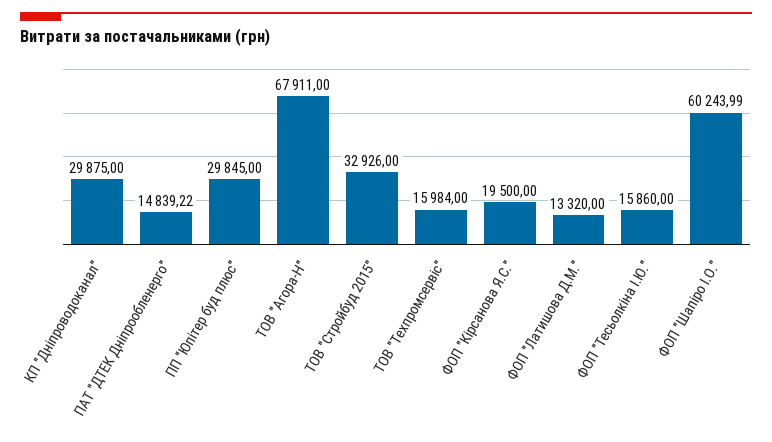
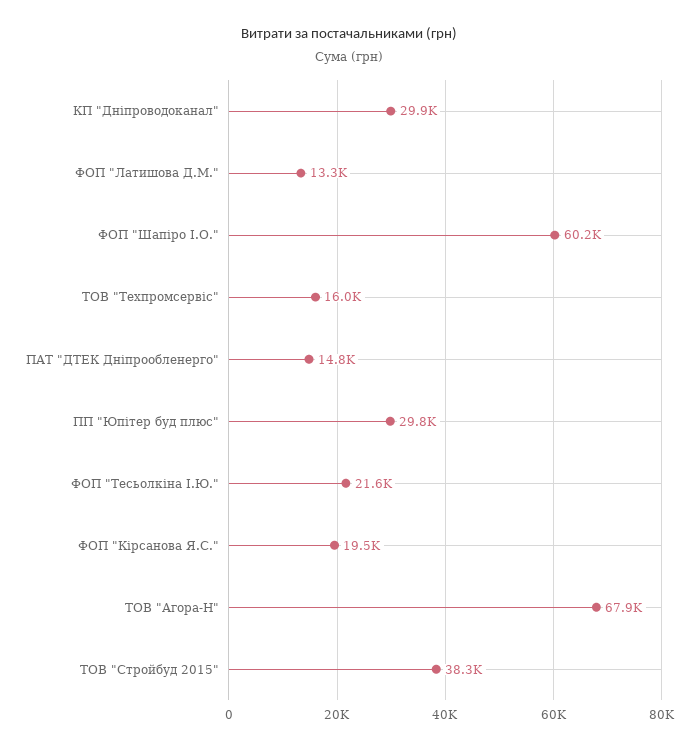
  {
    "КП \"Дніпроводоканал\"": 29875,
    "ПАТ \"ДТЕК Дніпрообленерго\"": 14839.22,
    "ПП \"Юпітер буд плюс\"": 29845,
    "ТОВ \"Агора-Н\"": 67911,
-   "ТОВ \"Стройбуд 2015\"": 32926,
+   "ТОВ \"Стройбуд 2015\"": 38300,
    "ТОВ \"Техпромсервіс\"": 15984,
    "ФОП \"Кірсанова Я.С.\"": 19500,
    "ФОП \"Латишова Д.М.\"": 13320,
-   "ФОП \"Тесьолкіна І.Ю.\"": 15860,
+   "ФОП \"Тесьолкіна І.Ю.\"": 21600,
    "ФОП \"Шапіро І.О.\"": 60243.99
  }

